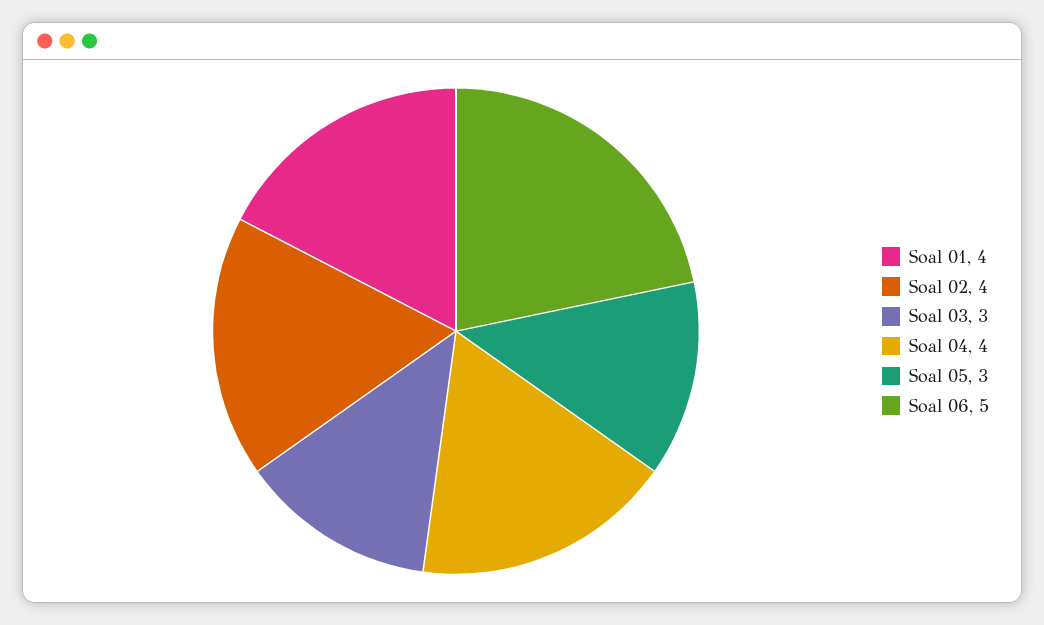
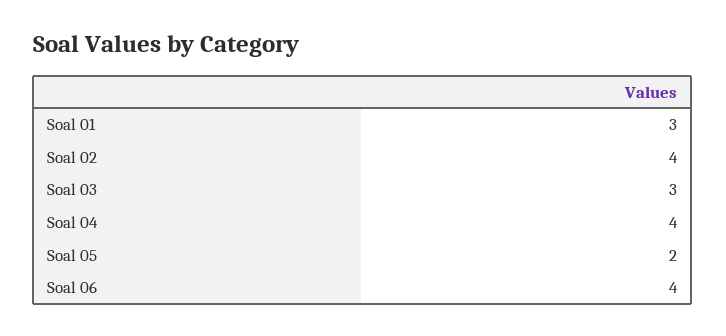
  {
-   "Soal 01": 4,
+   "Soal 01": 3,
    "Soal 02": 4,
    "Soal 03": 3,
    "Soal 04": 4,
-   "Soal 05": 3,
+   "Soal 05": 2,
-   "Soal 06": 5
+   "Soal 06": 4
  }

